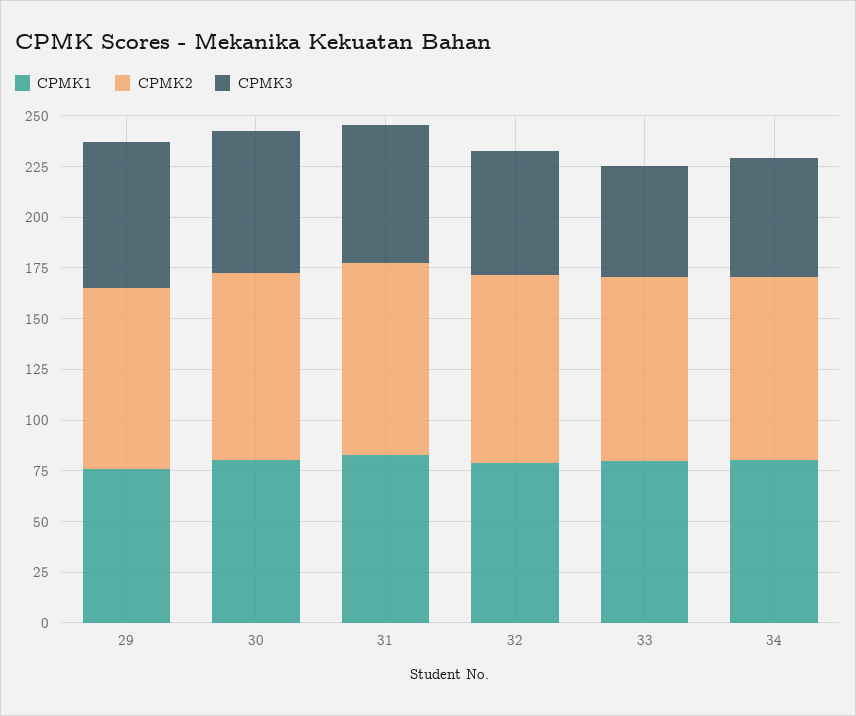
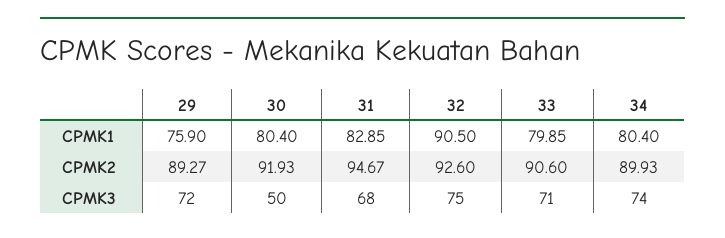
  {
    "CPMK1": {
      "29": 75.9,
      "30": 80.4,
      "31": 82.85,
-     "32": 80,
+     "32": 90.5,
      "33": 79.85,
      "34": 80.4
    },
    "CPMK2": {
      "29": 89.27,
      "30": 91.93,
      "31": 94.67,
      "32": 92.6,
      "33": 90.6,
      "34": 89.93
    },
    "CPMK3": {
      "29": 72,
-     "30": 70,
+     "30": 50,
      "31": 68,
-     "32": 60,
+     "32": 75,
-     "33": 55,
+     "33": 71,
-     "34": 60
+     "34": 74
    }
  }

